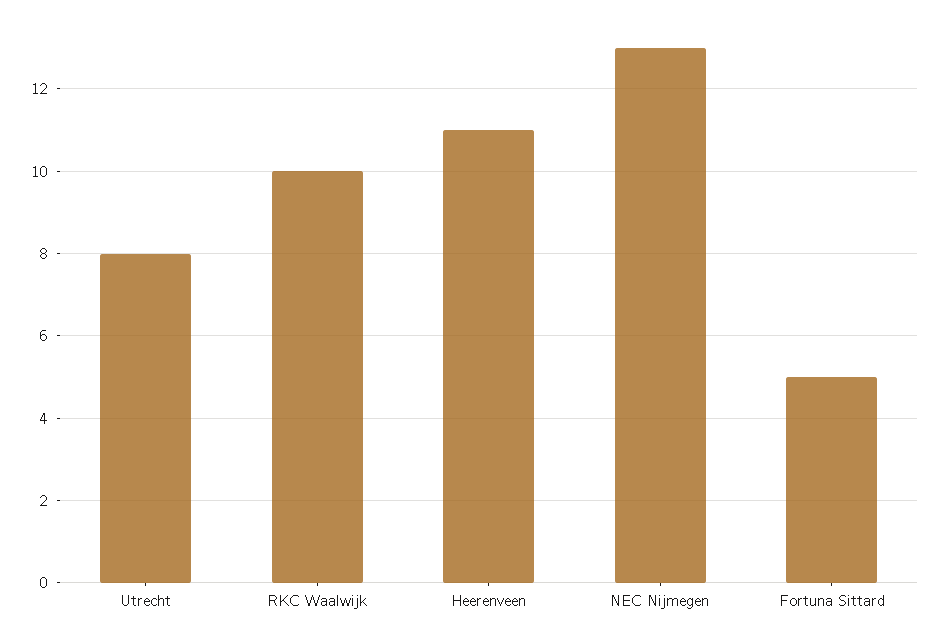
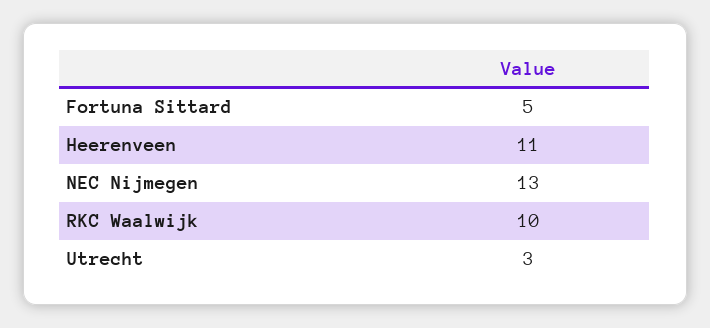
  {
-   "Utrecht": 8,
+   "Utrecht": 3,
    "RKC Waalwijk": 10,
    "Heerenveen": 11,
    "NEC Nijmegen": 13,
    "Fortuna Sittard": 5
  }

